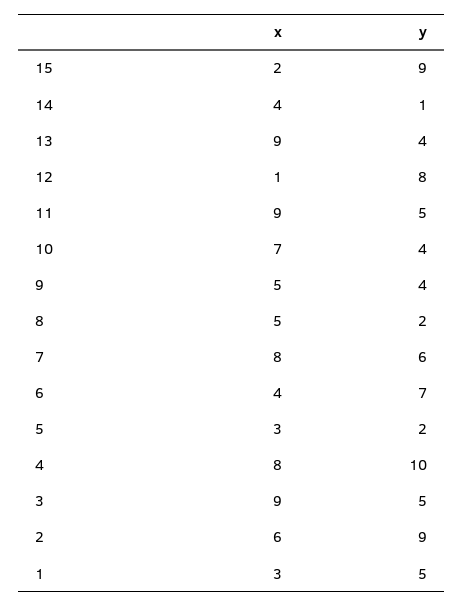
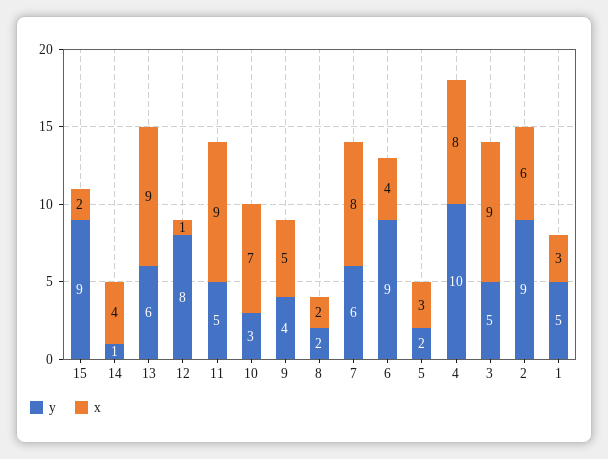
  {
    "x": {
      "15": 2,
      "14": 4,
      "13": 9,
      "12": 1,
      "11": 9,
      "10": 7,
      "9": 5,
-     "8": 5,
+     "8": 2,
      "7": 8,
      "6": 4,
      "5": 3,
      "4": 8,
      "3": 9,
      "2": 6,
      "1": 3
    },
    "y": {
      "15": 9,
      "14": 1,
-     "13": 4,
+     "13": 6,
      "12": 8,
      "11": 5,
-     "10": 4,
+     "10": 3,
      "9": 4,
      "8": 2,
      "7": 6,
-     "6": 7,
+     "6": 9,
      "5": 2,
      "4": 10,
      "3": 5,
      "2": 9,
      "1": 5
    }
  }

